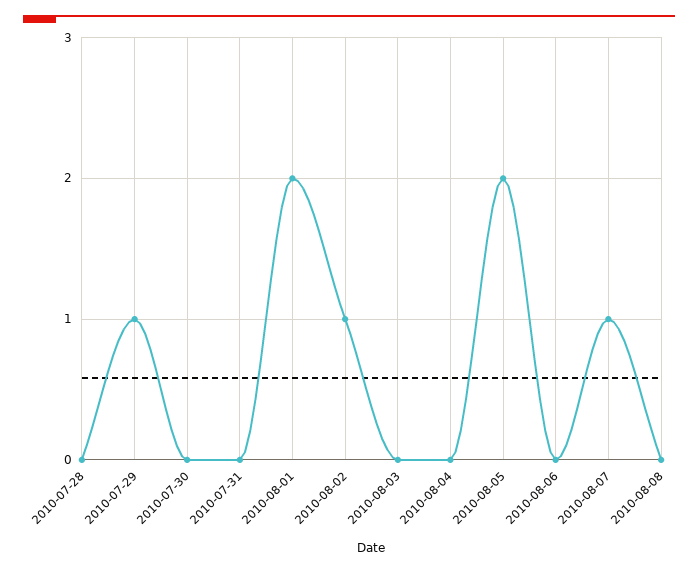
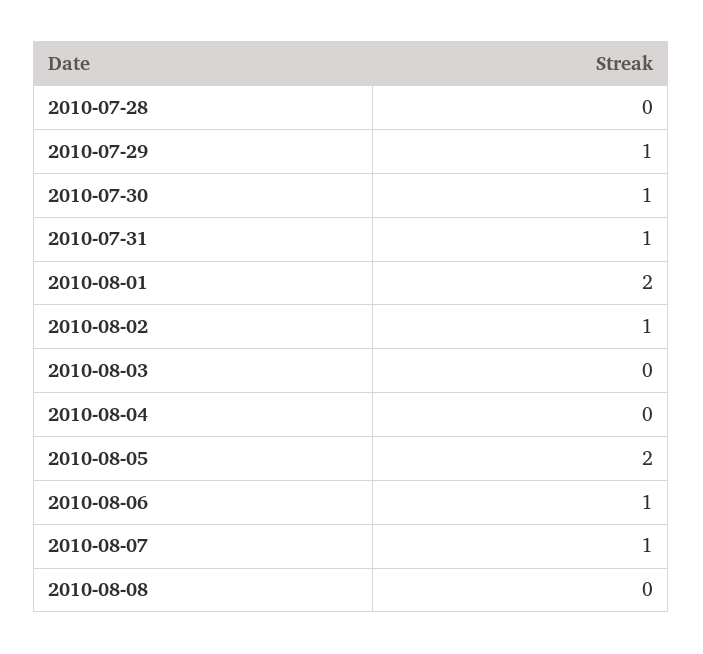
  {
    "2010-07-28": 0,
    "2010-07-29": 1,
-   "2010-07-30": 0,
+   "2010-07-30": 1,
-   "2010-07-31": 0,
+   "2010-07-31": 1,
    "2010-08-01": 2,
    "2010-08-02": 1,
    "2010-08-03": 0,
    "2010-08-04": 0,
    "2010-08-05": 2,
-   "2010-08-06": 0,
+   "2010-08-06": 1,
    "2010-08-07": 1,
    "2010-08-08": 0
  }

